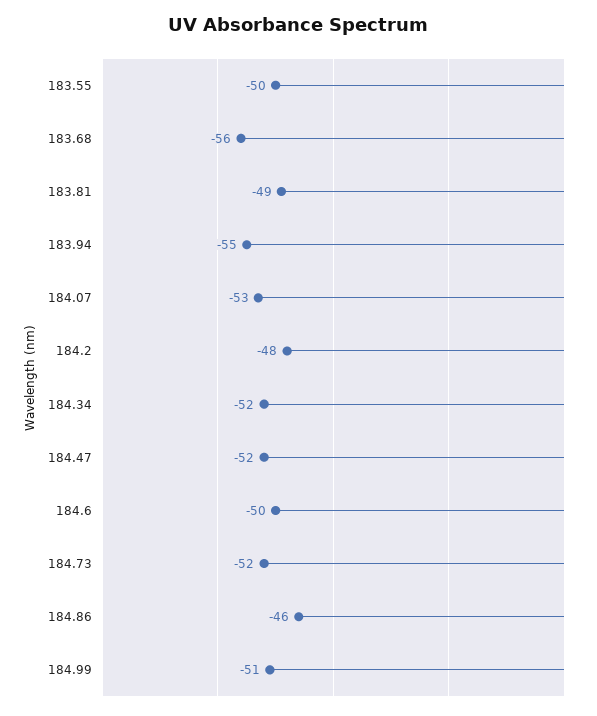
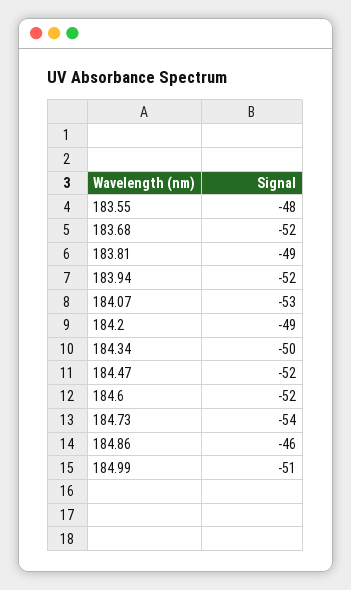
  {
-   "183.55": -50,
+   "183.55": -48,
-   "183.68": -56,
+   "183.68": -52,
    "183.81": -49,
-   "183.94": -55,
+   "183.94": -52,
    "184.07": -53,
-   "184.2": -48,
+   "184.2": -49,
-   "184.34": -52,
+   "184.34": -50,
    "184.47": -52,
-   "184.6": -50,
+   "184.6": -52,
-   "184.73": -52,
+   "184.73": -54,
    "184.86": -46,
    "184.99": -51
  }

